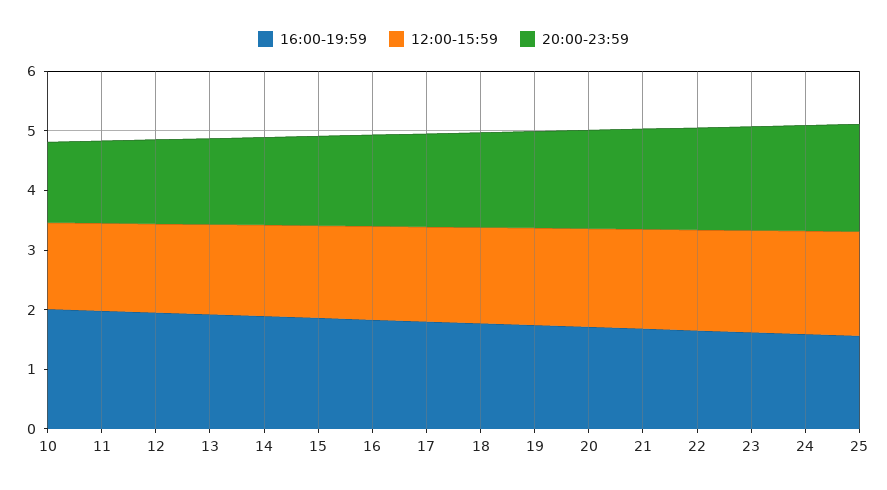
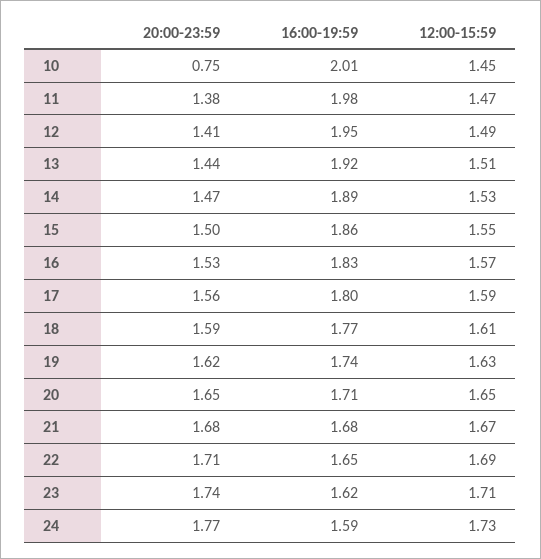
  {
    "16:00-19:59": {
      "10": 2.01,
      "11": 1.98,
      "12": 1.95,
      "13": 1.92,
      "14": 1.89,
      "15": 1.86,
      "16": 1.83,
      "17": 1.8,
      "18": 1.77,
      "19": 1.74,
      "20": 1.71,
      "21": 1.68,
      "22": 1.65,
      "23": 1.62,
-     "24": 1.59,
+     "24": 1.59
-     "25": 1.6
    },
    "12:00-15:59": {
      "10": 1.45,
      "11": 1.47,
      "12": 1.49,
      "13": 1.51,
      "14": 1.53,
      "15": 1.55,
      "16": 1.57,
      "17": 1.59,
      "18": 1.61,
      "19": 1.63,
      "20": 1.65,
      "21": 1.67,
      "22": 1.69,
      "23": 1.71,
-     "24": 1.73,
+     "24": 1.73
-     "25": 1.8
    },
    "20:00-23:59": {
-     "10": 1.4,
+     "10": 0.75,
      "11": 1.38,
      "12": 1.41,
      "13": 1.44,
      "14": 1.47,
      "15": 1.5,
      "16": 1.53,
      "17": 1.56,
      "18": 1.59,
      "19": 1.62,
      "20": 1.65,
      "21": 1.68,
      "22": 1.71,
      "23": 1.74,
-     "24": 1.77,
+     "24": 1.77
-     "25": 1.8
    }
  }

